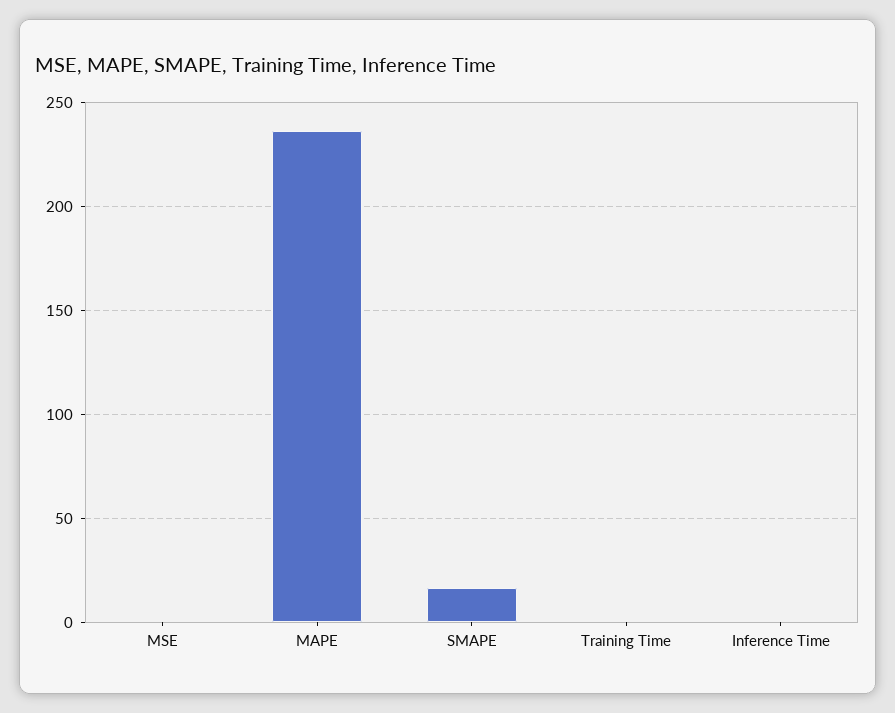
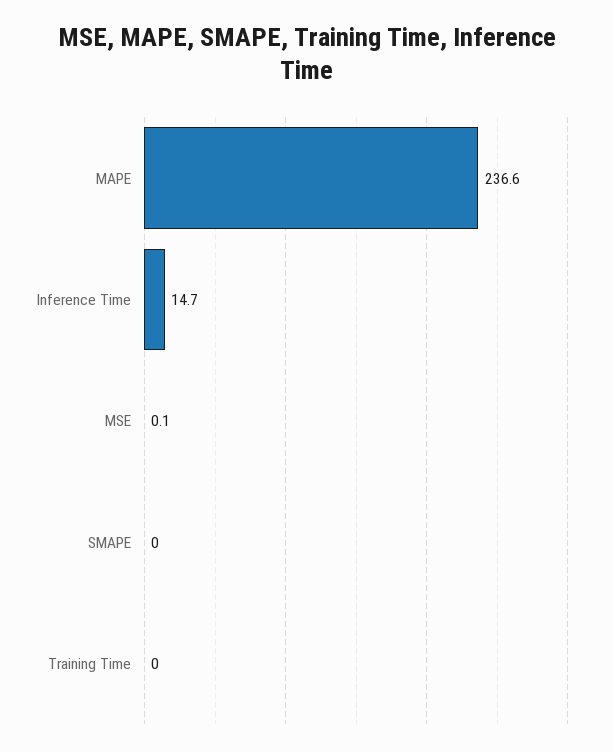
  {
    "MSE": 0.1,
    "MAPE": 236.6,
-   "SMAPE": 15,
+   "SMAPE": 0,
    "Training Time": 0,
-   "Inference Time": 0
+   "Inference Time": 14.7
  }

